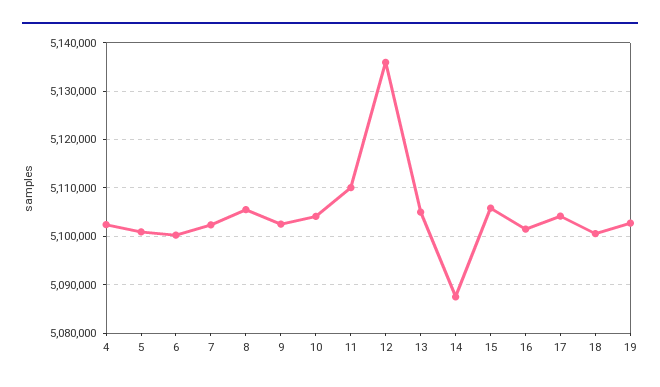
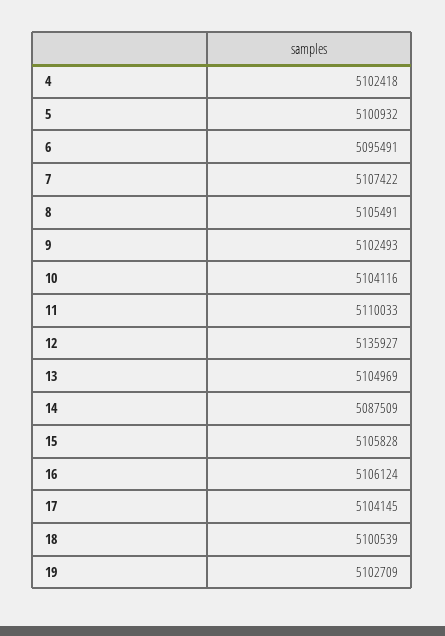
  {
    "4": 5102418,
    "5": 5100932,
-   "6": 5100000,
+   "6": 5095491,
-   "7": 5102000,
+   "7": 5107422,
    "8": 5105491,
    "9": 5102493,
    "10": 5104116,
    "11": 5110033,
    "12": 5135927,
    "13": 5104969,
    "14": 5087509,
    "15": 5105828,
-   "16": 5102000,
+   "16": 5106124,
    "17": 5104145,
    "18": 5100539,
    "19": 5102709
  }

